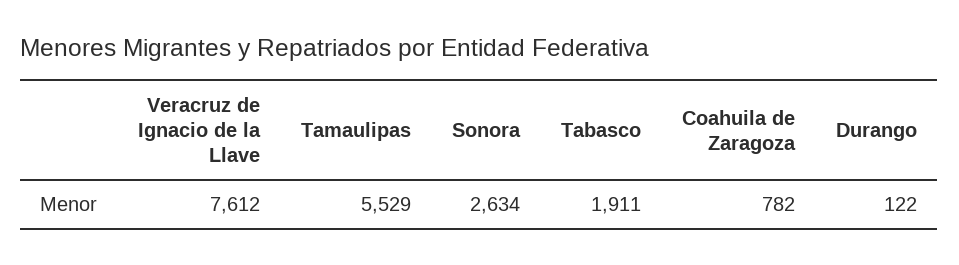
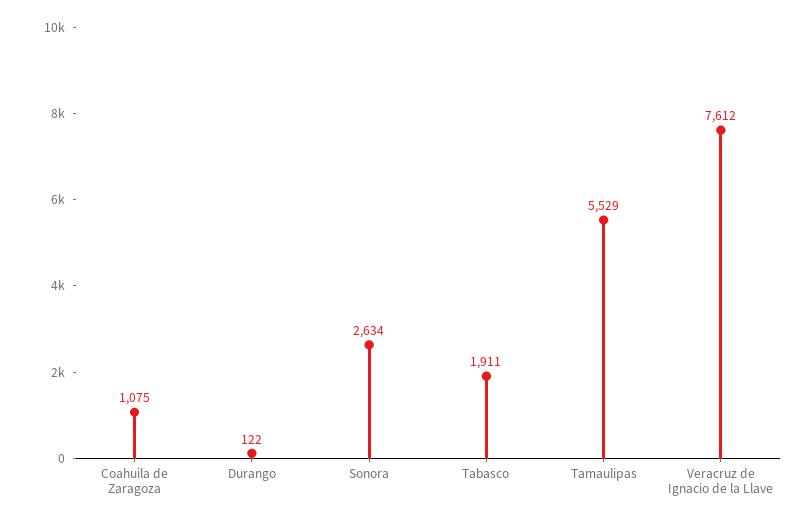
  {
    "Veracruz de Ignacio de la Llave": 7612,
    "Tamaulipas": 5529,
    "Sonora": 2634,
    "Tabasco": 1911,
-   "Coahuila de Zaragoza": 782,
+   "Coahuila de Zaragoza": 1075,
    "Durango": 122
  }

